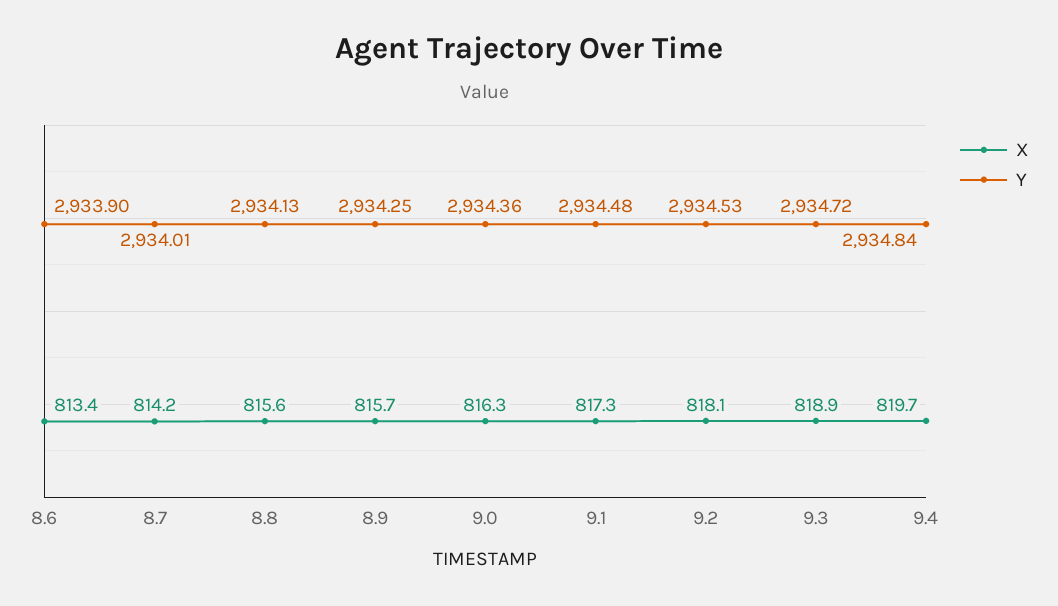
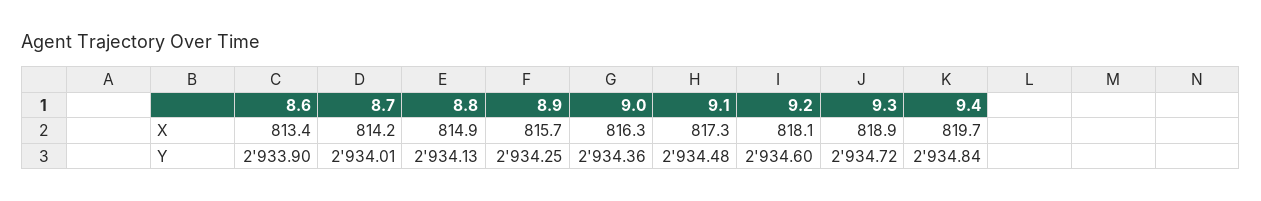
  {
    "X": {
      "8.6": 813.4,
      "8.7": 814.2,
-     "8.8": 815.6,
+     "8.8": 814.9,
      "8.9": 815.7,
      "9.0": 816.3,
      "9.1": 817.3,
      "9.2": 818.1,
      "9.3": 818.9,
      "9.4": 819.7
    },
    "Y": {
      "8.6": 2933.9,
      "8.7": 2934.01,
      "8.8": 2934.13,
      "8.9": 2934.25,
      "9.0": 2934.36,
      "9.1": 2934.48,
-     "9.2": 2934.53,
+     "9.2": 2934.6,
      "9.3": 2934.72,
      "9.4": 2934.84
    }
  }

